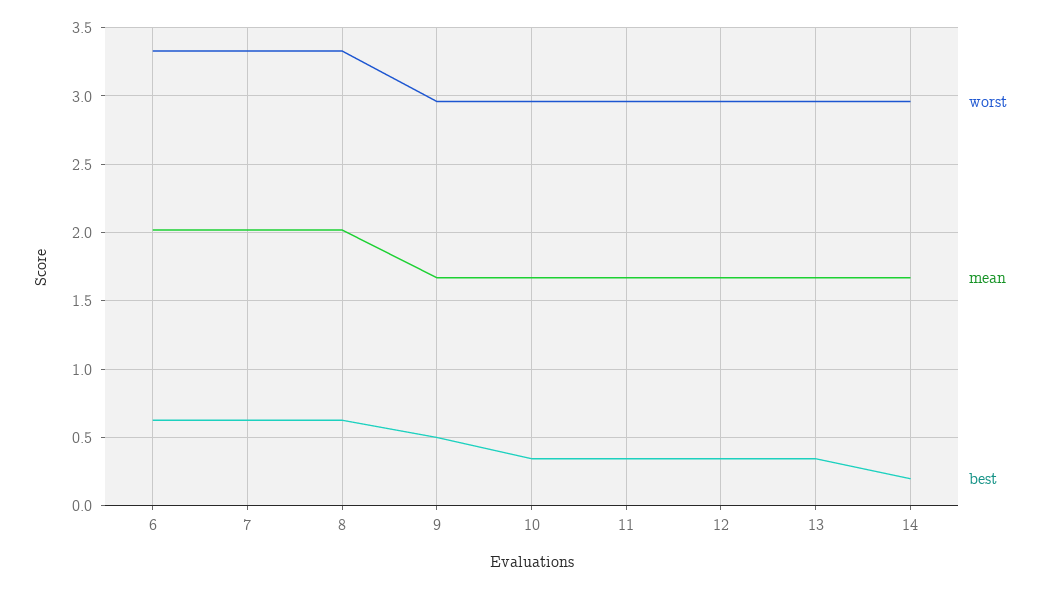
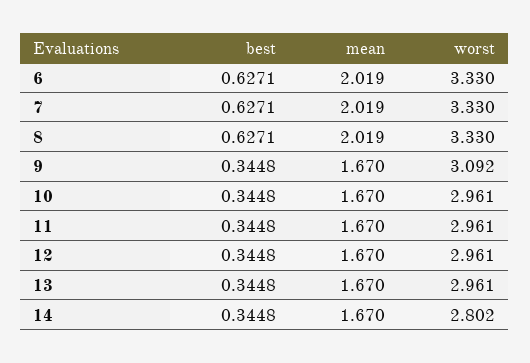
  {
    "worst": {
      "6": 3.33,
      "7": 3.33,
      "8": 3.33,
-     "9": 2.95,
+     "9": 3.092,
      "10": 2.961,
      "11": 2.961,
      "12": 2.961,
      "13": 2.961,
-     "14": 2.95
+     "14": 2.802
    },
    "mean": {
      "6": 2.019,
      "7": 2.019,
      "8": 2.019,
      "9": 1.67,
      "10": 1.67,
      "11": 1.67,
      "12": 1.67,
      "13": 1.67,
      "14": 1.67
    },
    "best": {
      "6": 0.6271,
      "7": 0.6271,
      "8": 0.6271,
-     "9": 0.5,
+     "9": 0.3448,
      "10": 0.3448,
      "11": 0.3448,
      "12": 0.3448,
      "13": 0.3448,
-     "14": 0.2
+     "14": 0.3448
    }
  }

